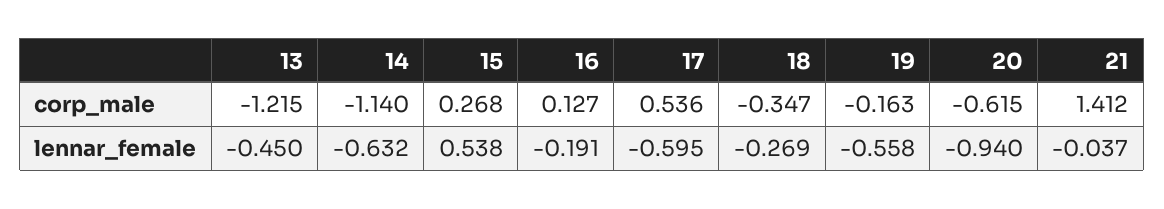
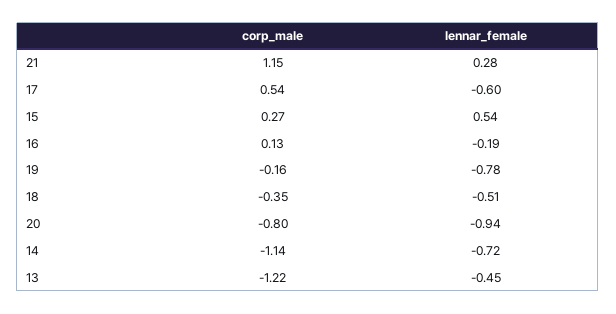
  {
    "13": {
      "corp_male": -1.215,
      "lennar_female": -0.45
    },
    "14": {
      "corp_male": -1.14,
-     "lennar_female": -0.632
+     "lennar_female": -0.72
    },
    "15": {
      "corp_male": 0.268,
      "lennar_female": 0.538
    },
    "16": {
      "corp_male": 0.127,
      "lennar_female": -0.191
    },
    "17": {
      "corp_male": 0.536,
      "lennar_female": -0.595
    },
    "18": {
      "corp_male": -0.347,
-     "lennar_female": -0.269
+     "lennar_female": -0.51
    },
    "19": {
      "corp_male": -0.163,
-     "lennar_female": -0.558
+     "lennar_female": -0.78
    },
    "20": {
-     "corp_male": -0.615,
+     "corp_male": -0.8,
      "lennar_female": -0.94
    },
    "21": {
-     "corp_male": 1.412,
+     "corp_male": 1.15,
-     "lennar_female": -0.037
+     "lennar_female": 0.28
    }
  }

